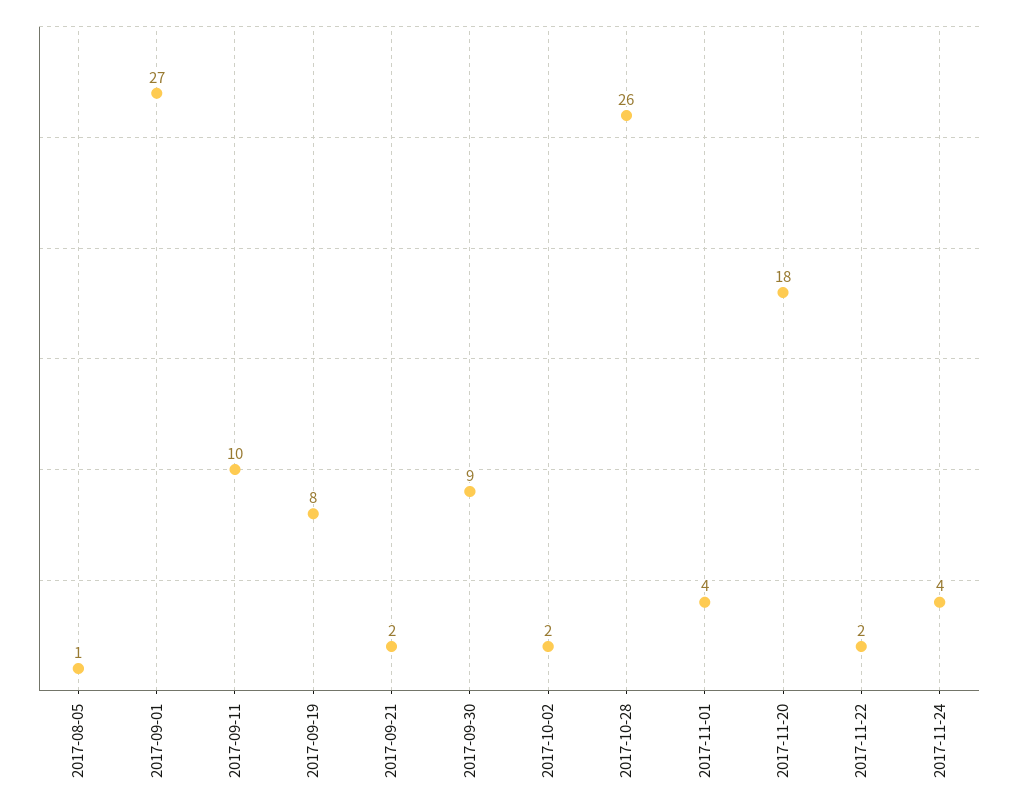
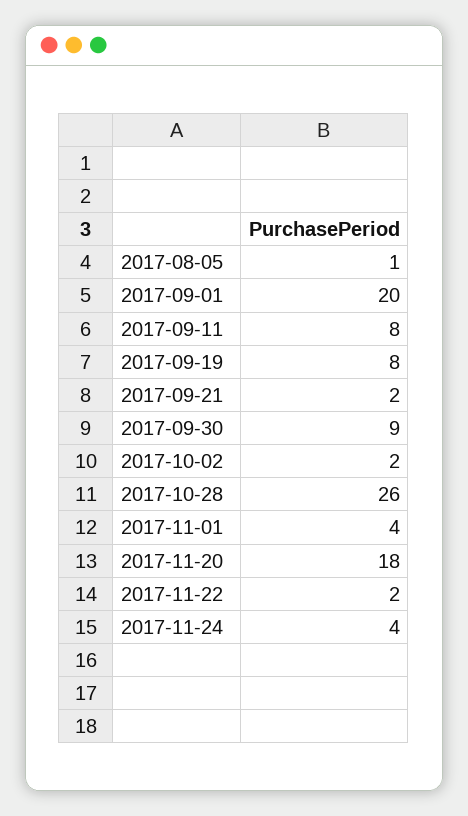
  {
    "2017-08-05": 1,
-   "2017-09-01": 27,
+   "2017-09-01": 20,
-   "2017-09-11": 10,
+   "2017-09-11": 8,
    "2017-09-19": 8,
    "2017-09-21": 2,
    "2017-09-30": 9,
    "2017-10-02": 2,
    "2017-10-28": 26,
    "2017-11-01": 4,
    "2017-11-20": 18,
    "2017-11-22": 2,
    "2017-11-24": 4
  }

